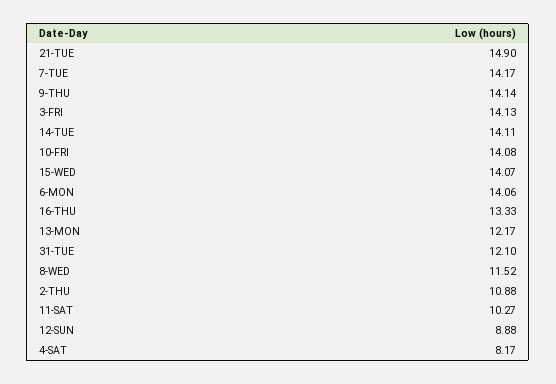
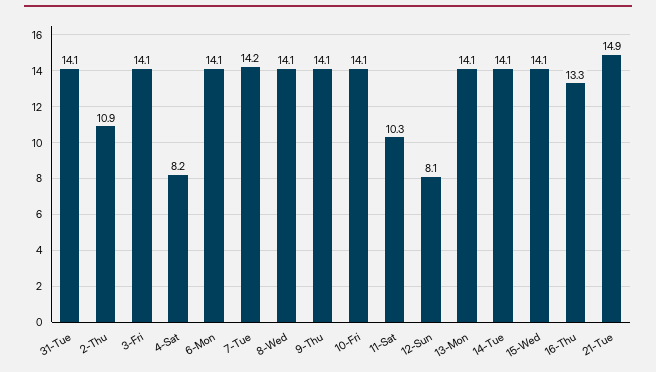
  {
    "21-TUE": 14.9,
    "7-TUE": 14.17,
    "9-THU": 14.14,
    "3-FRI": 14.13,
    "14-TUE": 14.11,
    "10-FRI": 14.08,
    "15-WED": 14.07,
    "6-MON": 14.06,
    "16-THU": 13.33,
-   "13-MON": 12.17,
+   "13-MON": 14.1,
-   "31-TUE": 12.1,
+   "31-TUE": 14.1,
-   "8-WED": 11.52,
+   "8-WED": 14.1,
    "2-THU": 10.88,
    "11-SAT": 10.27,
-   "12-SUN": 8.88,
+   "12-SUN": 8.1,
    "4-SAT": 8.17
  }

